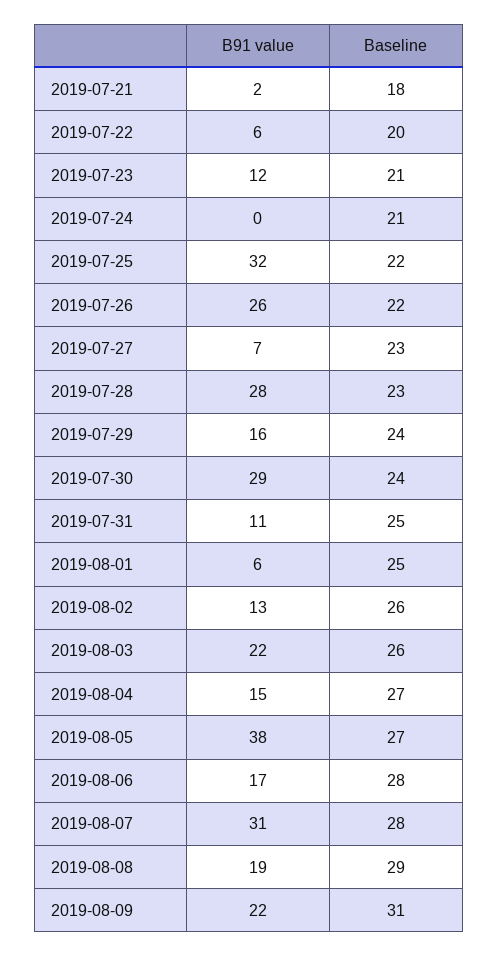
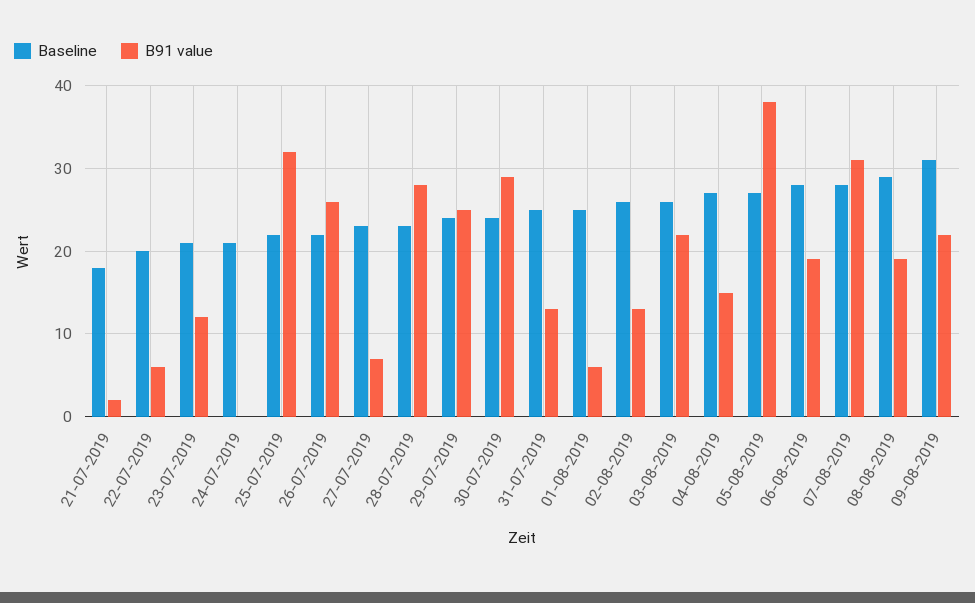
  {
    "B91 value": {
      "2019-07-21": 2,
      "2019-07-22": 6,
      "2019-07-23": 12,
      "2019-07-24": 0,
      "2019-07-25": 32,
      "2019-07-26": 26,
      "2019-07-27": 7,
      "2019-07-28": 28,
-     "2019-07-29": 16,
+     "2019-07-29": 25,
      "2019-07-30": 29,
-     "2019-07-31": 11,
+     "2019-07-31": 13,
      "2019-08-01": 6,
      "2019-08-02": 13,
      "2019-08-03": 22,
      "2019-08-04": 15,
      "2019-08-05": 38,
-     "2019-08-06": 17,
+     "2019-08-06": 19,
      "2019-08-07": 31,
      "2019-08-08": 19,
      "2019-08-09": 22
    },
    "Baseline": {
      "2019-07-21": 18,
      "2019-07-22": 20,
      "2019-07-23": 21,
      "2019-07-24": 21,
      "2019-07-25": 22,
      "2019-07-26": 22,
      "2019-07-27": 23,
      "2019-07-28": 23,
      "2019-07-29": 24,
      "2019-07-30": 24,
      "2019-07-31": 25,
      "2019-08-01": 25,
      "2019-08-02": 26,
      "2019-08-03": 26,
      "2019-08-04": 27,
      "2019-08-05": 27,
      "2019-08-06": 28,
      "2019-08-07": 28,
      "2019-08-08": 29,
      "2019-08-09": 31
    }
  }

